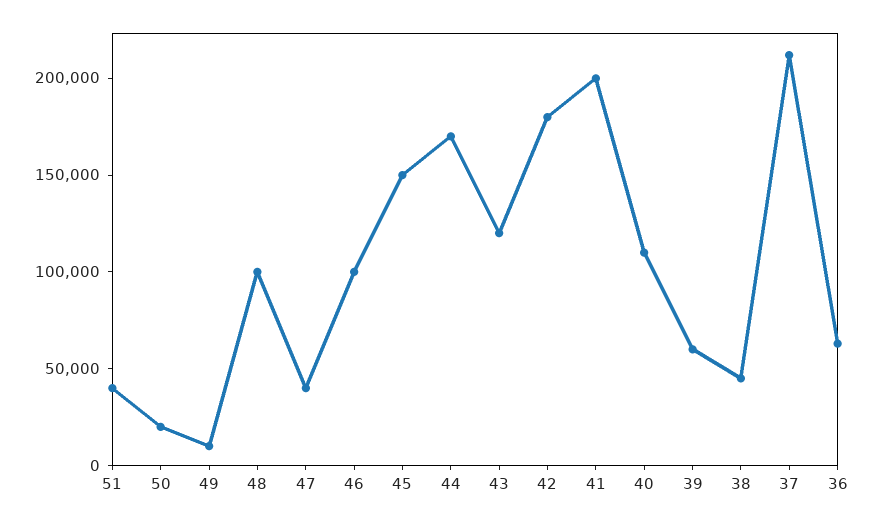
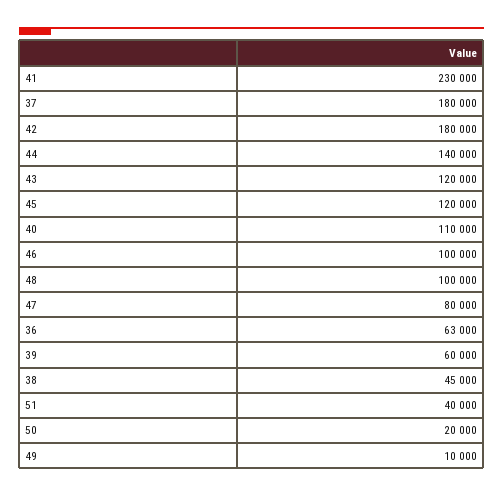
  {
    "51": 40000,
    "50": 20000,
    "49": 10000,
    "48": 100000,
-   "47": 40000,
+   "47": 80000,
    "46": 100000,
-   "45": 150000,
+   "45": 120000,
-   "44": 170000,
+   "44": 140000,
    "43": 120000,
    "42": 180000,
-   "41": 200000,
+   "41": 230000,
    "40": 110000,
    "39": 60000,
    "38": 45000,
-   "37": 210000,
+   "37": 180000,
    "36": 63000
  }

